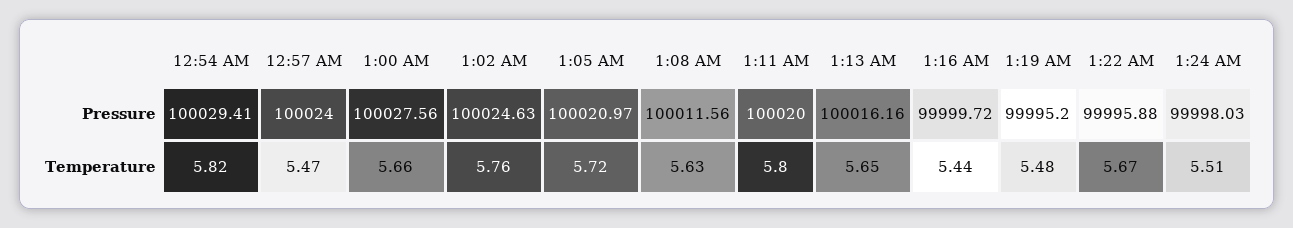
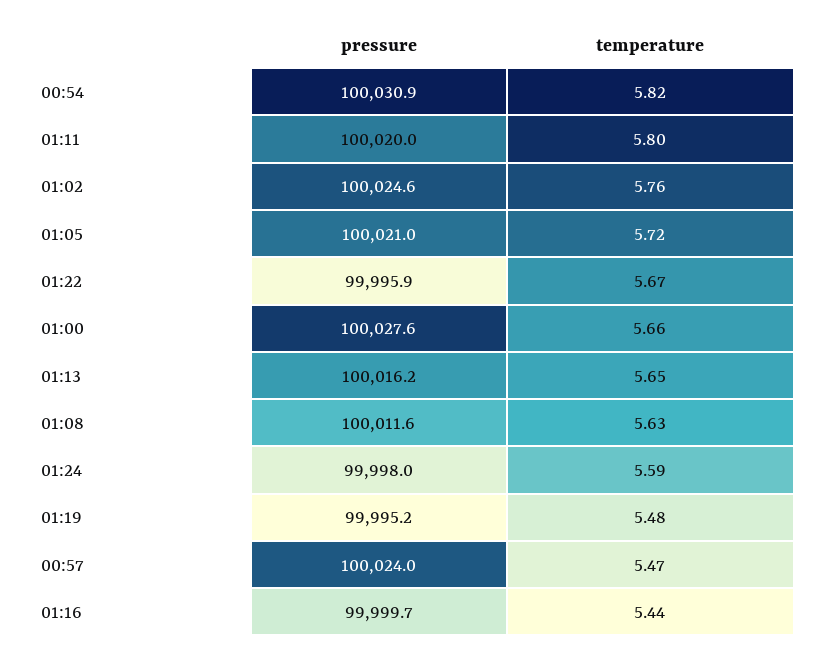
  {
    "12:54 AM": {
-     "Pressure": 100029.41,
+     "Pressure": 100030.9,
      "Temperature": 5.82
    },
    "12:57 AM": {
      "Pressure": 100024,
      "Temperature": 5.47
    },
    "1:00 AM": {
      "Pressure": 100027.56,
      "Temperature": 5.66
    },
    "1:02 AM": {
      "Pressure": 100024.63,
      "Temperature": 5.76
    },
    "1:05 AM": {
      "Pressure": 100020.97,
      "Temperature": 5.72
    },
    "1:08 AM": {
      "Pressure": 100011.56,
      "Temperature": 5.63
    },
    "1:11 AM": {
      "Pressure": 100020,
      "Temperature": 5.8
    },
    "1:13 AM": {
      "Pressure": 100016.16,
      "Temperature": 5.65
    },
    "1:16 AM": {
      "Pressure": 99999.72,
      "Temperature": 5.44
    },
    "1:19 AM": {
      "Pressure": 99995.2,
      "Temperature": 5.48
    },
    "1:22 AM": {
      "Pressure": 99995.88,
      "Temperature": 5.67
    },
    "1:24 AM": {
      "Pressure": 99998.03,
-     "Temperature": 5.51
+     "Temperature": 5.59
    }
  }

